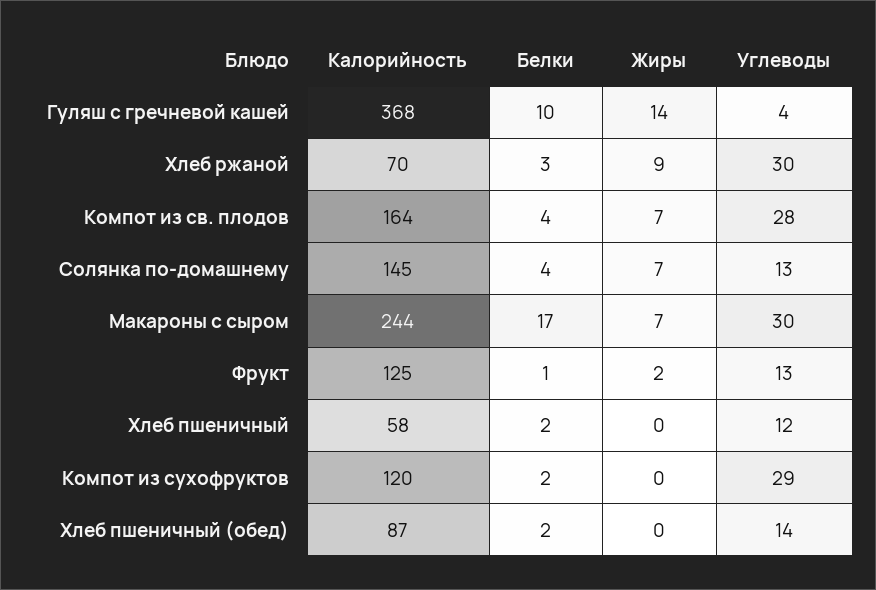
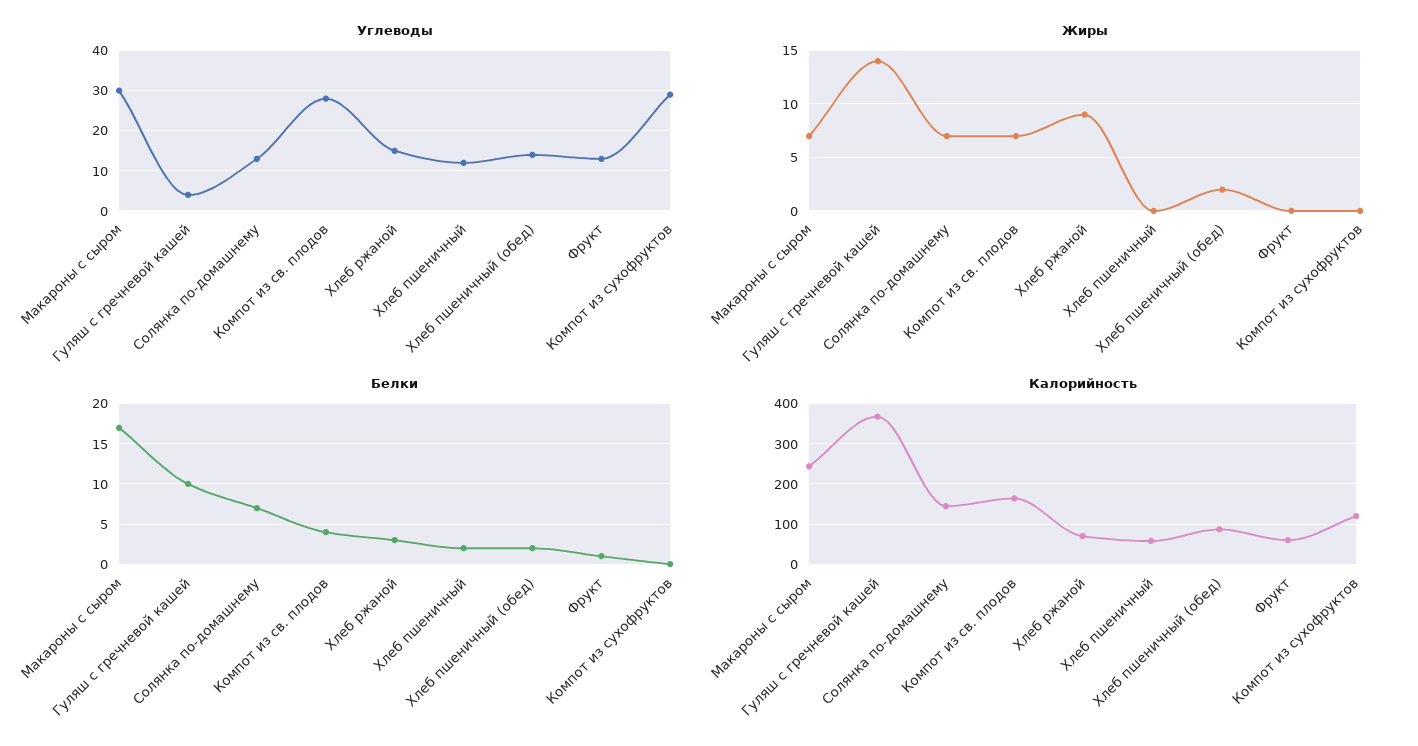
  {
    "Калорийность": {
      "Гуляш с гречневой кашей": 368,
      "Хлеб ржаной": 70,
      "Компот из св. плодов": 164,
      "Солянка по-домашнему": 145,
      "Макароны с сыром": 244,
-     "Фрукт": 125,
+     "Фрукт": 60,
      "Хлеб пшеничный": 58,
      "Компот из сухофруктов": 120,
      "Хлеб пшеничный (обед)": 87
    },
    "Белки": {
      "Гуляш с гречневой кашей": 10,
      "Хлеб ржаной": 3,
      "Компот из св. плодов": 4,
-     "Солянка по-домашнему": 4,
+     "Солянка по-домашнему": 7,
      "Макароны с сыром": 17,
      "Фрукт": 1,
      "Хлеб пшеничный": 2,
-     "Компот из сухофруктов": 2,
+     "Компот из сухофруктов": 0,
      "Хлеб пшеничный (обед)": 2
    },
    "Жиры": {
      "Гуляш с гречневой кашей": 14,
      "Хлеб ржаной": 9,
      "Компот из св. плодов": 7,
      "Солянка по-домашнему": 7,
      "Макароны с сыром": 7,
-     "Фрукт": 2,
+     "Фрукт": 0,
      "Хлеб пшеничный": 0,
      "Компот из сухофруктов": 0,
-     "Хлеб пшеничный (обед)": 0
+     "Хлеб пшеничный (обед)": 2
    },
    "Углеводы": {
      "Гуляш с гречневой кашей": 4,
-     "Хлеб ржаной": 30,
+     "Хлеб ржаной": 15,
      "Компот из св. плодов": 28,
      "Солянка по-домашнему": 13,
      "Макароны с сыром": 30,
      "Фрукт": 13,
      "Хлеб пшеничный": 12,
      "Компот из сухофруктов": 29,
      "Хлеб пшеничный (обед)": 14
    }
  }

